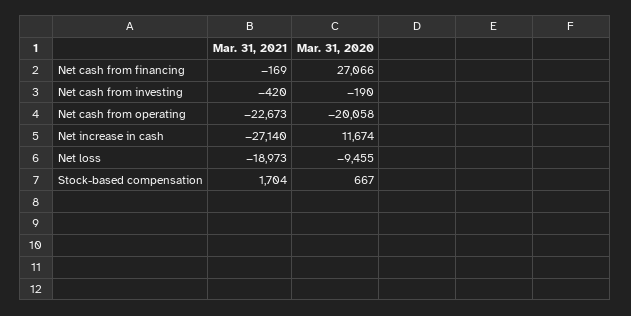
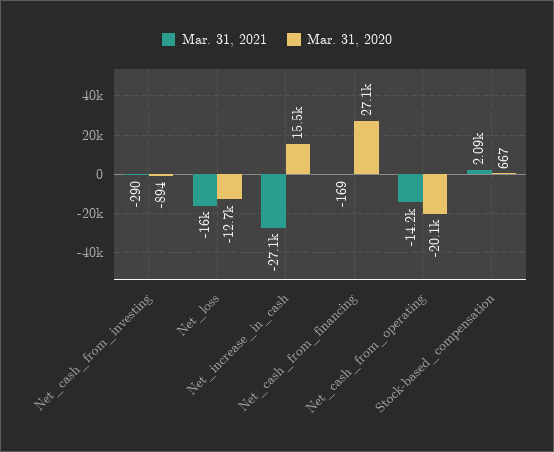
  {
    "Mar. 31, 2021": {
      "Net cash from financing": -169,
-     "Net cash from investing": -420,
+     "Net cash from investing": -290,
-     "Net cash from operating": -22673,
+     "Net cash from operating": -14200,
      "Net increase in cash": -27140,
-     "Net loss": -18973,
+     "Net loss": -16000,
-     "Stock-based compensation": 1704
+     "Stock-based compensation": 2090
    },
    "Mar. 31, 2020": {
      "Net cash from financing": 27066,
-     "Net cash from investing": -190,
+     "Net cash from investing": -894,
      "Net cash from operating": -20058,
-     "Net increase in cash": 11674,
+     "Net increase in cash": 15500,
-     "Net loss": -9455,
+     "Net loss": -12700,
      "Stock-based compensation": 667
    }
  }

